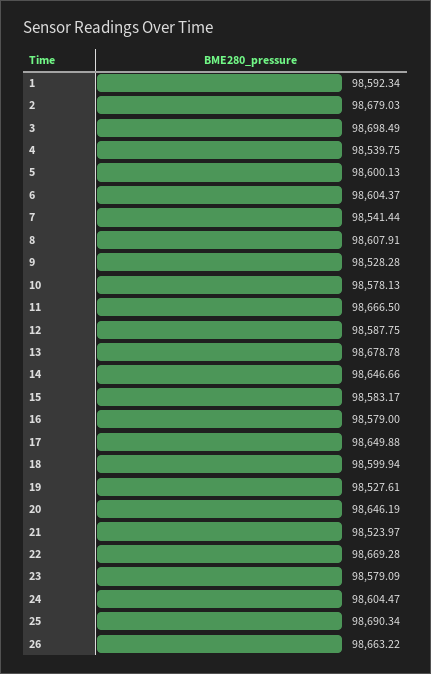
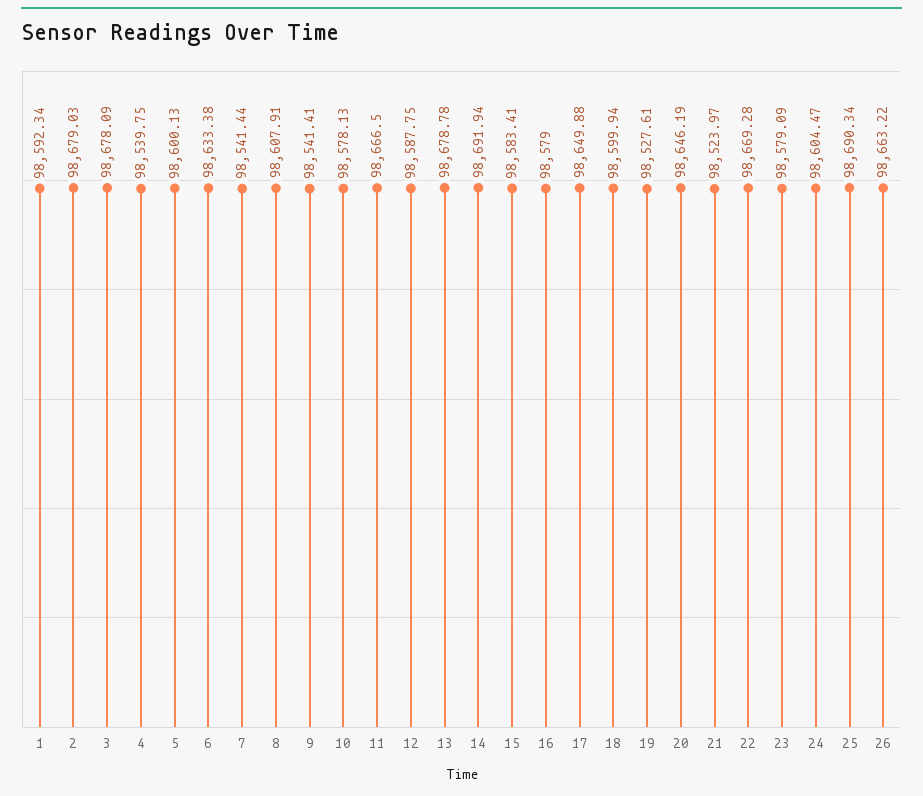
  {
    "1": 98592.34,
    "2": 98679.03,
-   "3": 98698.49,
+   "3": 98678.09,
    "4": 98539.75,
    "5": 98600.13,
-   "6": 98604.37,
+   "6": 98633.38,
    "7": 98541.44,
    "8": 98607.91,
-   "9": 98528.28,
+   "9": 98541.41,
    "10": 98578.13,
    "11": 98666.5,
    "12": 98587.75,
    "13": 98678.78,
-   "14": 98646.66,
+   "14": 98691.94,
-   "15": 98583.17,
+   "15": 98583.41,
    "16": 98579,
    "17": 98649.88,
    "18": 98599.94,
    "19": 98527.61,
    "20": 98646.19,
    "21": 98523.97,
    "22": 98669.28,
    "23": 98579.09,
    "24": 98604.47,
    "25": 98690.34,
    "26": 98663.22
  }

